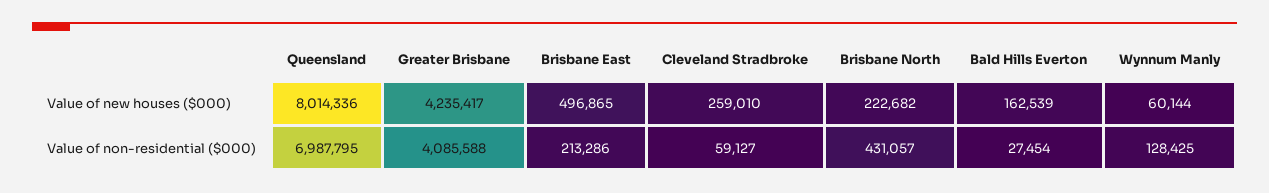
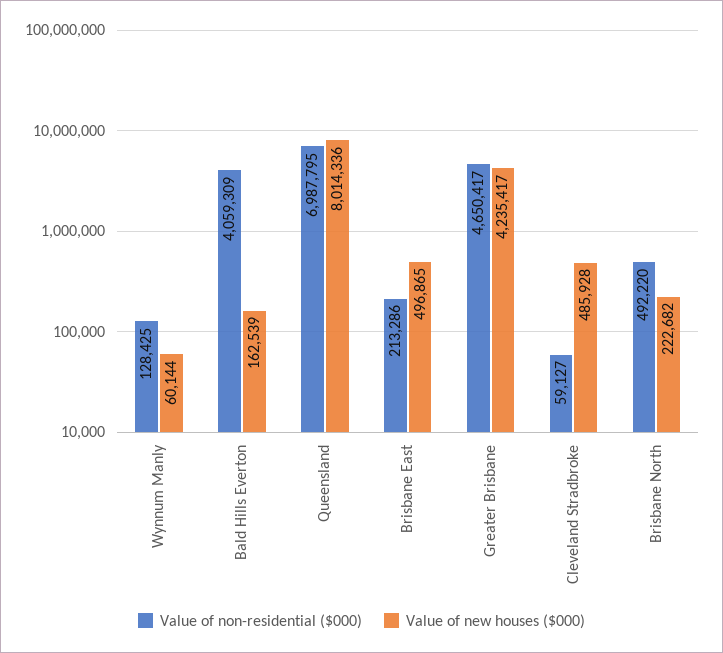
  {
    "Value of new houses ($000)": {
      "Queensland": 8014336,
      "Greater Brisbane": 4235417,
      "Brisbane East": 496865,
-     "Cleveland Stradbroke": 259010,
+     "Cleveland Stradbroke": 485928,
      "Brisbane North": 222682,
      "Bald Hills Everton": 162539,
      "Wynnum Manly": 60144
    },
    "Value of non-residential ($000)": {
      "Queensland": 6987795,
-     "Greater Brisbane": 4085588,
+     "Greater Brisbane": 4650417,
      "Brisbane East": 213286,
      "Cleveland Stradbroke": 59127,
-     "Brisbane North": 431057,
+     "Brisbane North": 492220,
-     "Bald Hills Everton": 27454,
+     "Bald Hills Everton": 4059309,
      "Wynnum Manly": 128425
    }
  }

